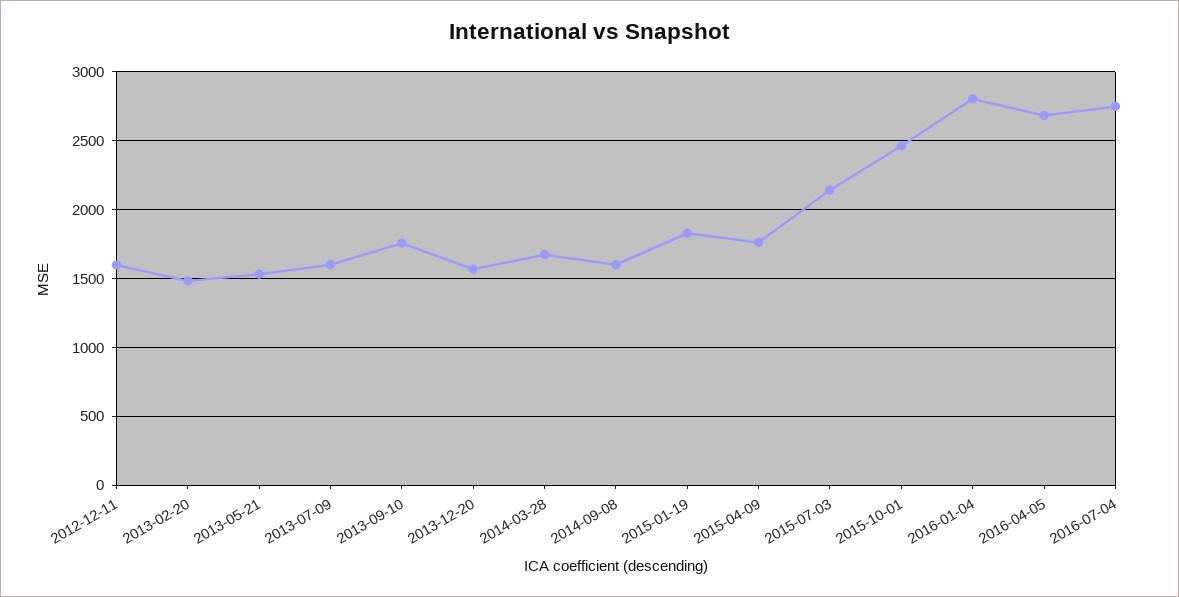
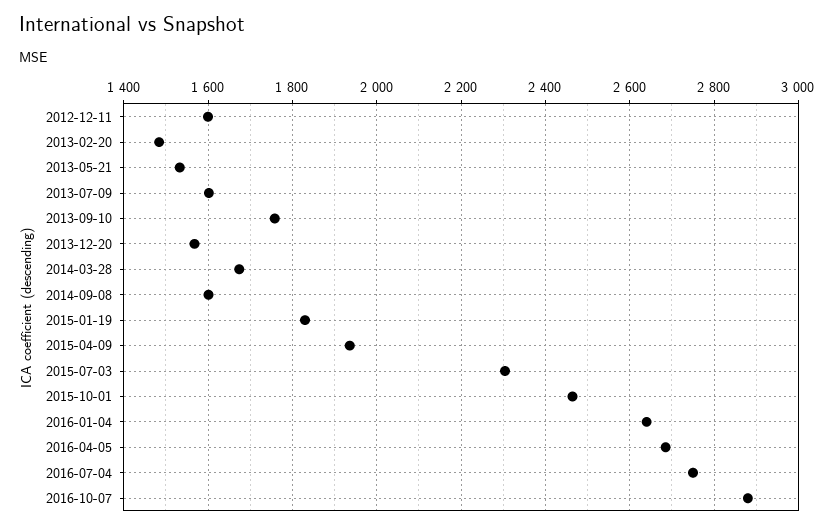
  {
    "2012-12-11": 1600,
    "2013-02-20": 1480,
    "2013-05-21": 1540,
    "2013-07-09": 1600,
    "2013-09-10": 1760,
    "2013-12-20": 1560,
    "2014-03-28": 1680,
    "2014-09-08": 1600,
    "2015-01-19": 1840,
-   "2015-04-09": 1750,
+   "2015-04-09": 1940,
-   "2015-07-03": 2150,
+   "2015-07-03": 2300,
    "2015-10-01": 2460,
-   "2016-01-04": 2800,
+   "2016-01-04": 2640,
    "2016-04-05": 2680,
-   "2016-07-04": 2760
+   "2016-07-04": 2760,
+   "2016-10-07": 2880
  }

